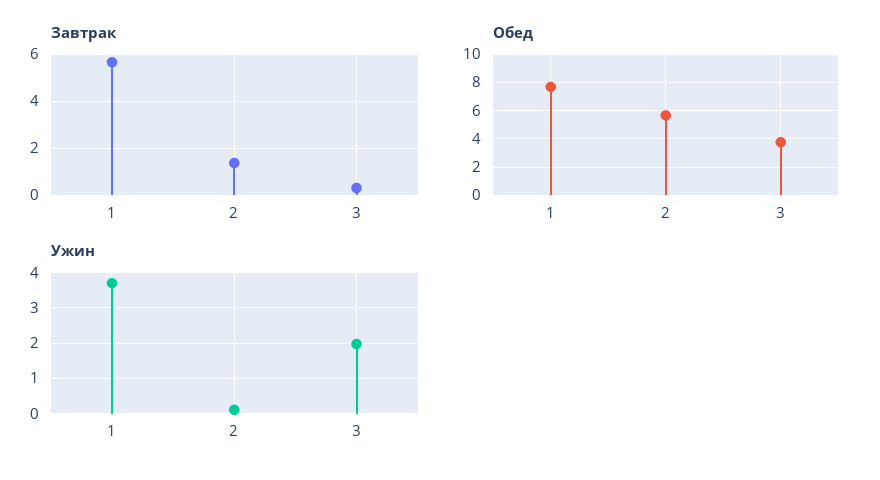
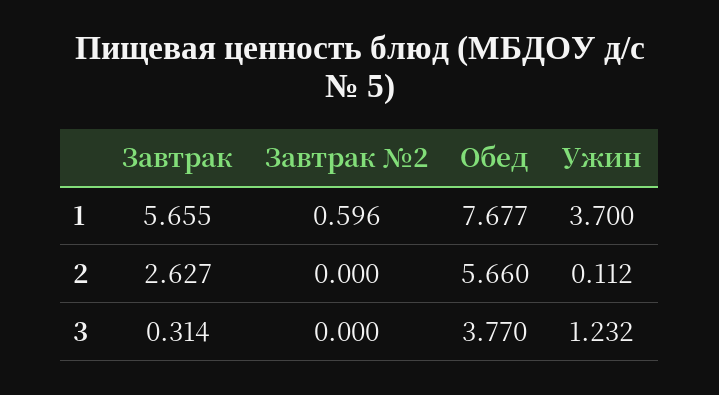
  {
    "Завтрак": {
      "1": 5.655,
-     "2": 1.5,
+     "2": 2.627,
      "3": 0.314
    },
    "Обед": {
      "1": 7.677,
      "2": 5.66,
      "3": 3.77
    },
    "Ужин": {
      "1": 3.7,
      "2": 0.112,
-     "3": 2
+     "3": 1.232
-   }
+   },
+   "Завтрак №2": {
+     "1": 0.596,
+     "2": 0,
+     "3": 0
+   }
  }

